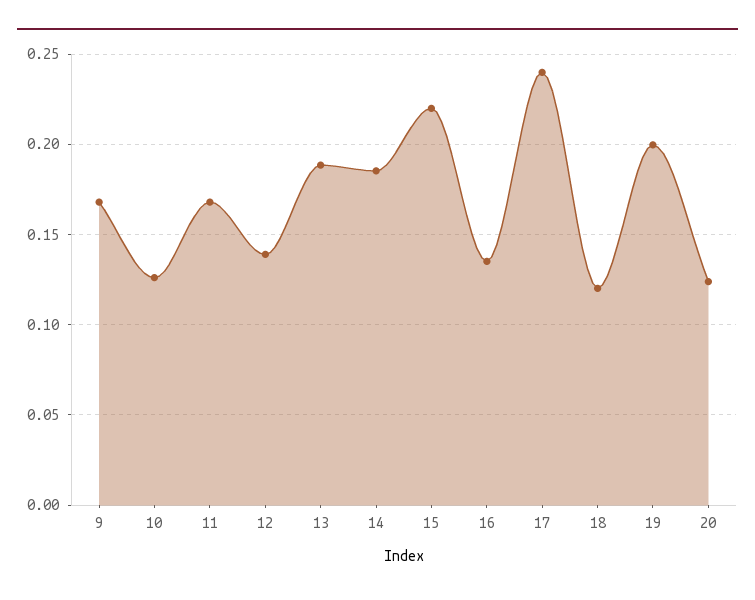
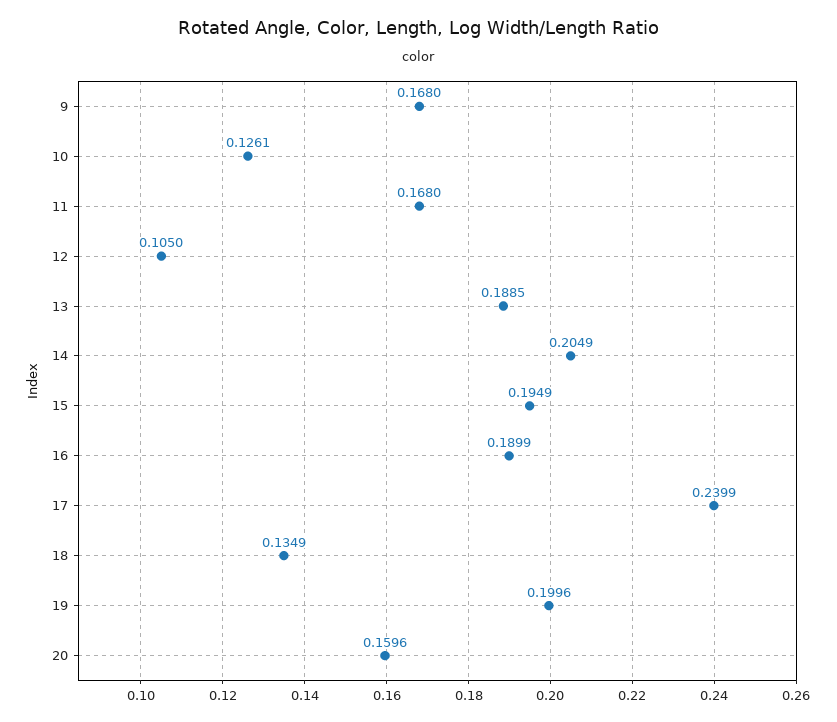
  {
    "9": 0.168,
    "10": 0.1261,
    "11": 0.168,
-   "12": 0.14,
+   "12": 0.105,
    "13": 0.1885,
-   "14": 0.185,
+   "14": 0.2049,
-   "15": 0.22,
+   "15": 0.1949,
-   "16": 0.135,
+   "16": 0.1899,
    "17": 0.2399,
-   "18": 0.12,
+   "18": 0.1349,
    "19": 0.1996,
-   "20": 0.125
+   "20": 0.1596
  }

